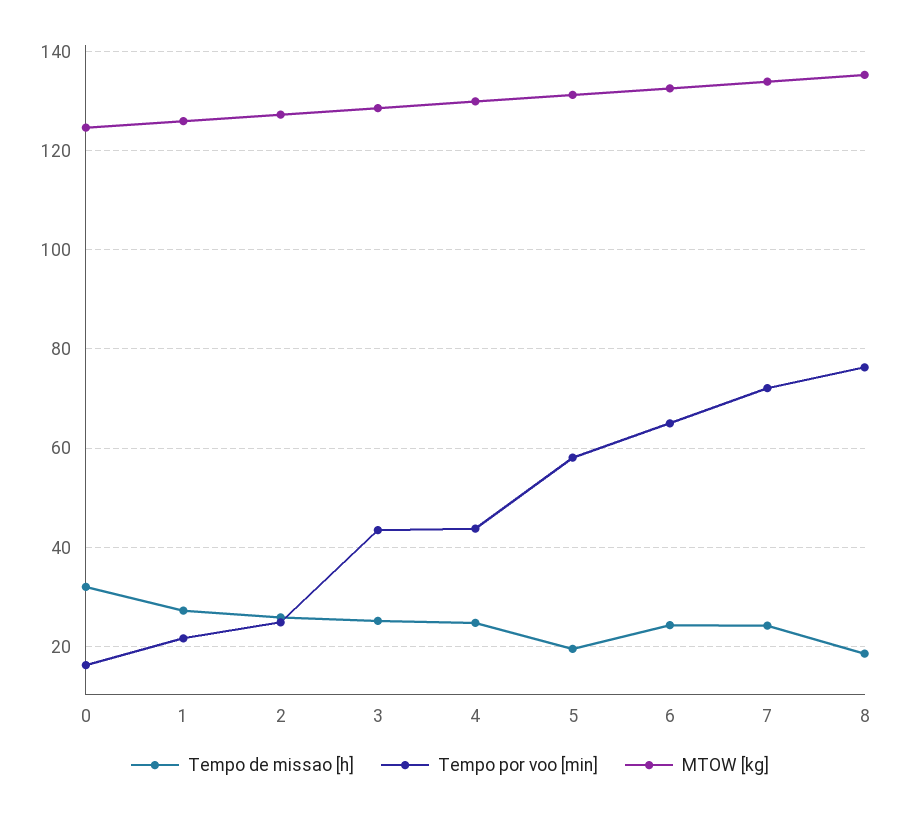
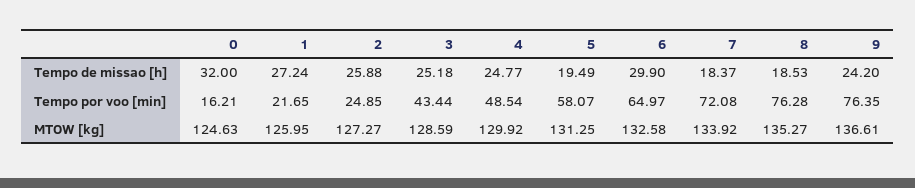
  {
    "Tempo de missao [h]": {
      "0": 32,
      "1": 27.24,
      "2": 25.88,
      "3": 25.18,
      "4": 24.77,
      "5": 19.49,
-     "6": 24,
+     "6": 29.9,
-     "7": 24,
+     "7": 18.37,
-     "8": 18.53
+     "8": 18.53,
+     "9": 24.2
    },
    "Tempo por voo [min]": {
      "0": 16.21,
      "1": 21.65,
      "2": 24.85,
      "3": 43.44,
-     "4": 44,
+     "4": 48.54,
      "5": 58.07,
      "6": 64.97,
      "7": 72.08,
-     "8": 76.28
+     "8": 76.28,
+     "9": 76.35
    },
    "MTOW [kg]": {
      "0": 124.63,
      "1": 125.95,
      "2": 127.27,
      "3": 128.59,
      "4": 129.92,
      "5": 131.25,
      "6": 132.58,
      "7": 133.92,
-     "8": 135.27
+     "8": 135.27,
+     "9": 136.61
    }
  }

